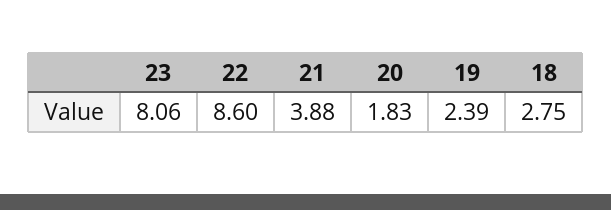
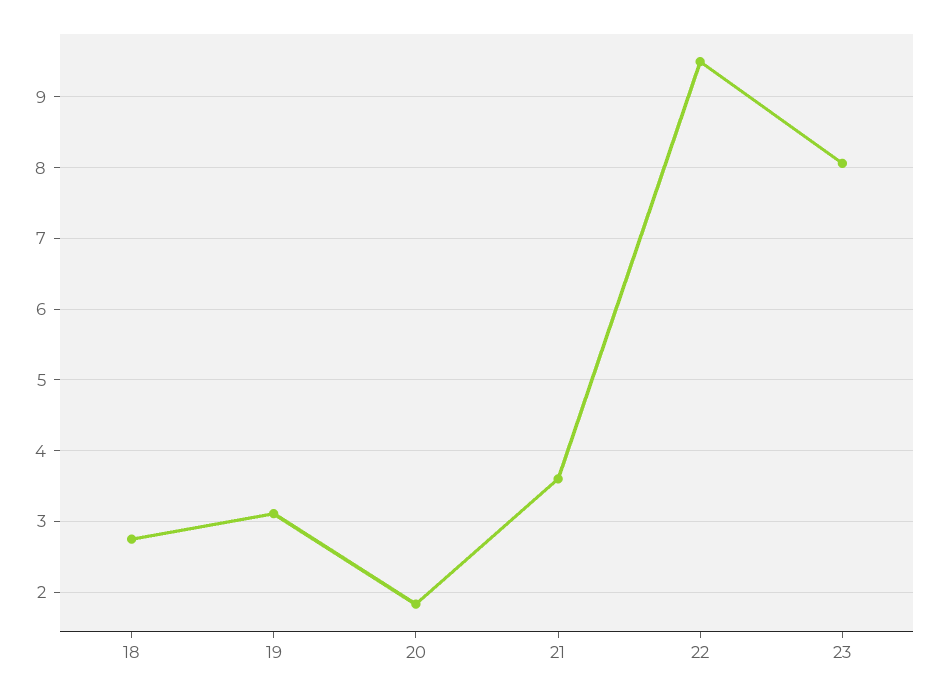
  {
    "23": 8.06,
-   "22": 8.6,
+   "22": 9.5,
-   "21": 3.88,
+   "21": 3.6,
    "20": 1.83,
-   "19": 2.39,
+   "19": 3.1,
    "18": 2.75
  }

